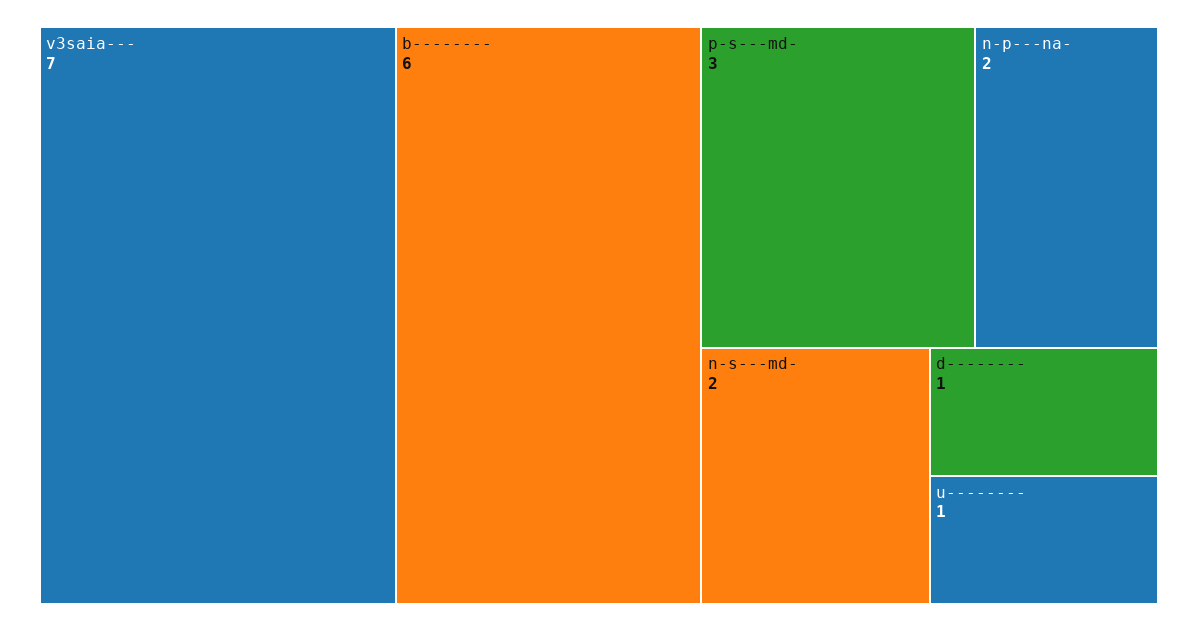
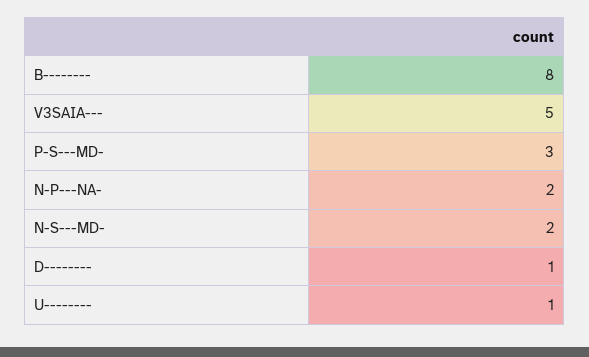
  {
-   "v3saia---": 7,
+   "v3saia---": 5,
-   "b--------": 6,
+   "b--------": 8,
    "p-s---md-": 3,
    "n-p---na-": 2,
    "n-s---md-": 2,
    "d--------": 1,
    "u--------": 1
  }

